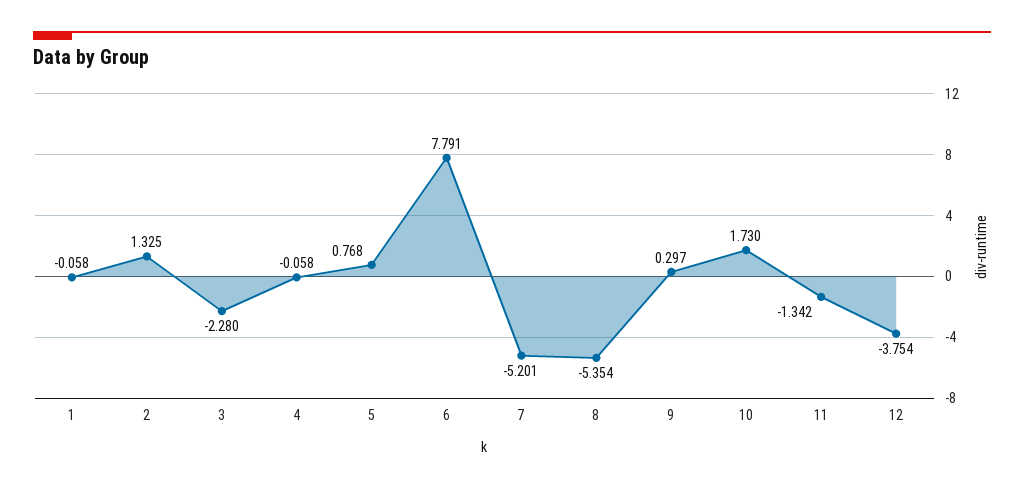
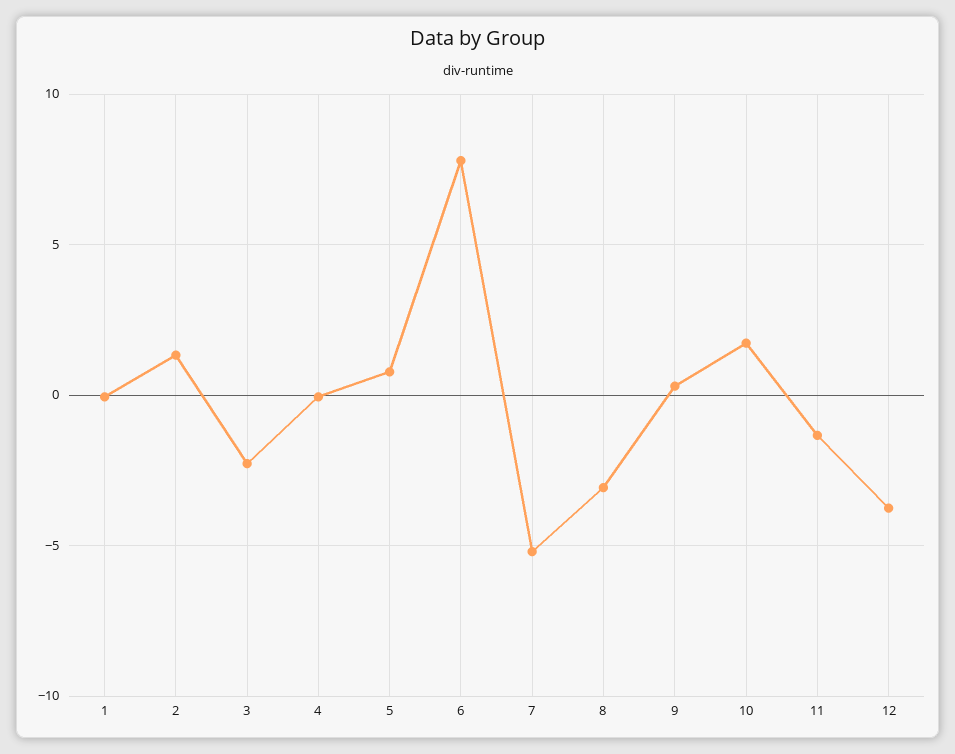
  {
    "1": -0.058,
    "2": 1.325,
    "3": -2.28,
    "4": -0.058,
    "5": 0.768,
    "6": 7.791,
    "7": -5.201,
-   "8": -5.354,
+   "8": -3,
    "9": 0.297,
    "10": 1.73,
    "11": -1.342,
    "12": -3.754
  }

